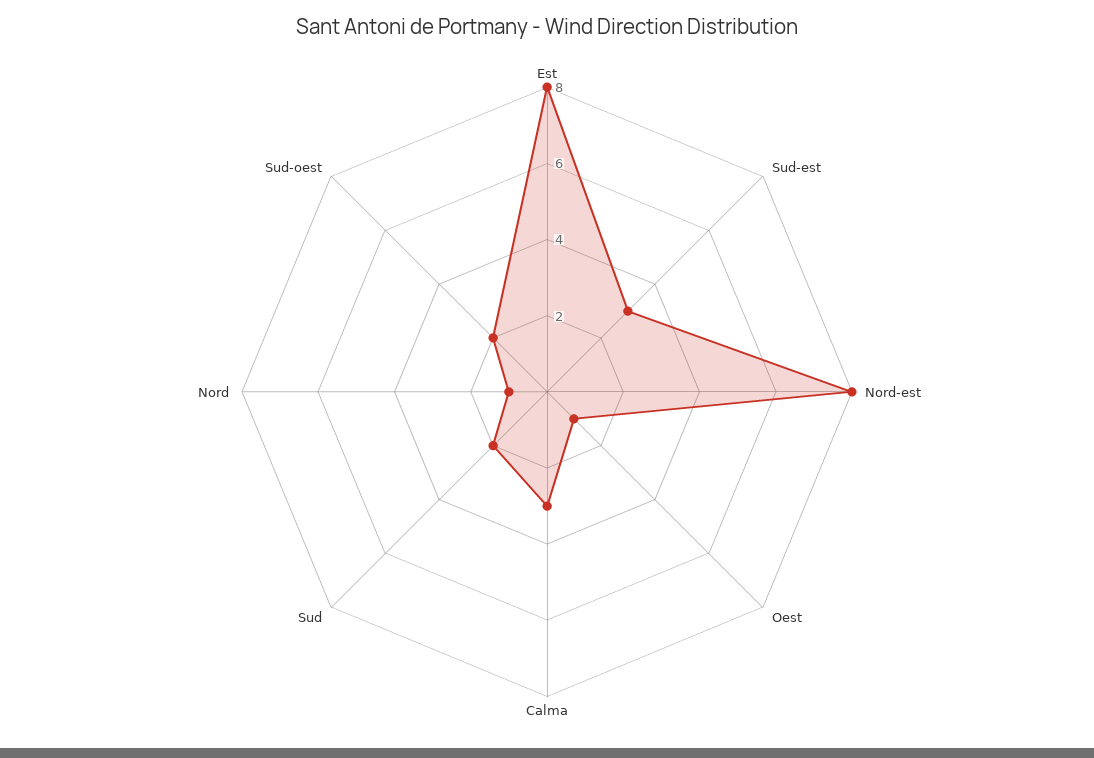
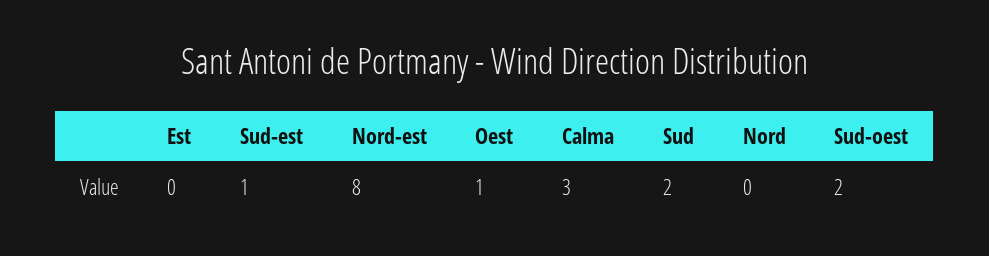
  {
-   "Est": 8,
+   "Est": 0,
-   "Sud-est": 3,
+   "Sud-est": 1,
    "Nord-est": 8,
    "Oest": 1,
    "Calma": 3,
    "Sud": 2,
-   "Nord": 1,
+   "Nord": 0,
    "Sud-oest": 2
  }

